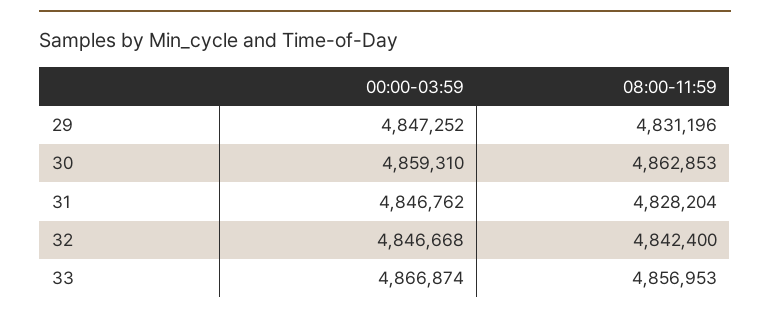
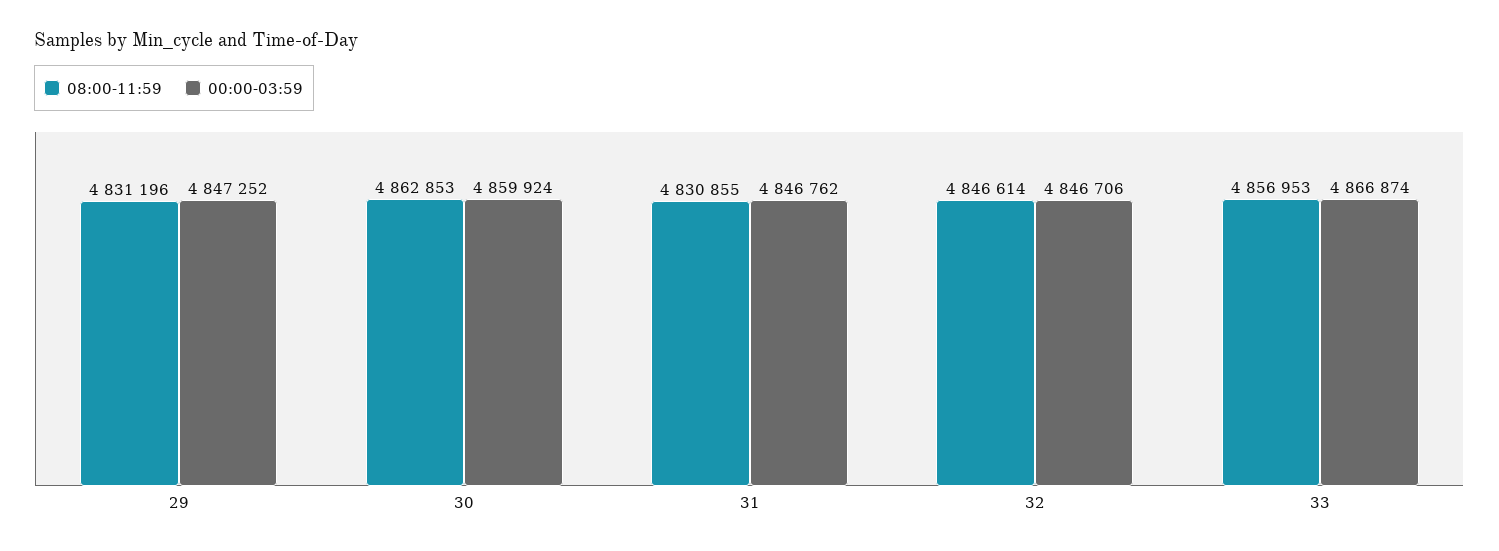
  {
    "00:00-03:59": {
      "29": 4847252,
-     "30": 4859310,
+     "30": 4859924,
      "31": 4846762,
-     "32": 4846668,
+     "32": 4846706,
      "33": 4866874
    },
    "08:00-11:59": {
      "29": 4831196,
      "30": 4862853,
-     "31": 4828204,
+     "31": 4830855,
-     "32": 4842400,
+     "32": 4846614,
      "33": 4856953
    }
  }

